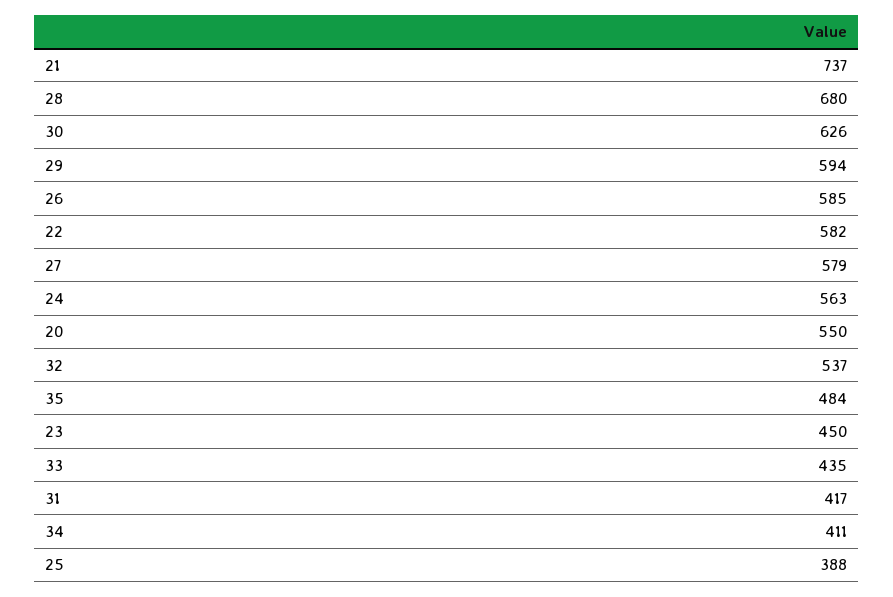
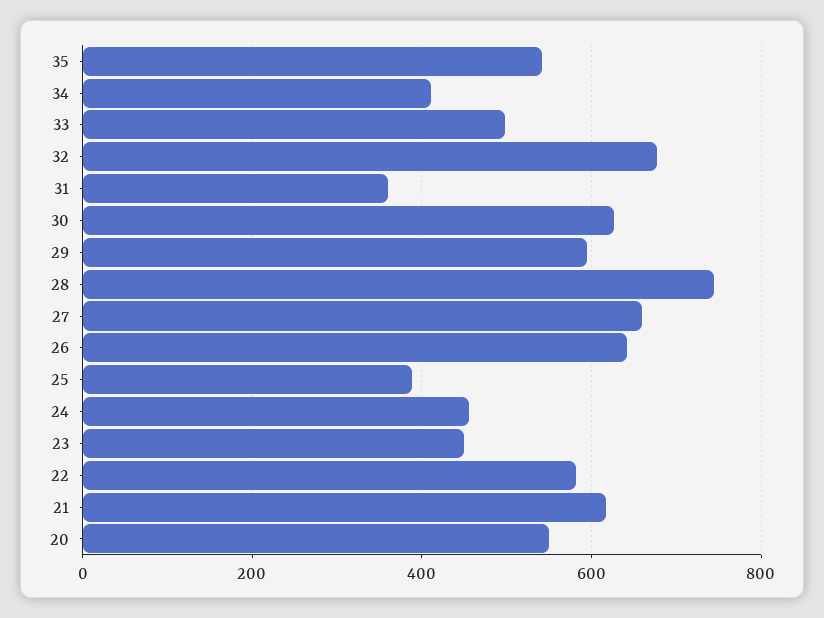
  {
-   "21": 737,
+   "21": 620,
-   "28": 680,
+   "28": 740,
    "30": 626,
    "29": 594,
-   "26": 585,
+   "26": 640,
    "22": 582,
-   "27": 579,
+   "27": 660,
-   "24": 563,
+   "24": 460,
    "20": 550,
-   "32": 537,
+   "32": 680,
-   "35": 484,
+   "35": 540,
    "23": 450,
-   "33": 435,
+   "33": 500,
-   "31": 417,
+   "31": 360,
    "34": 411,
    "25": 388
  }

